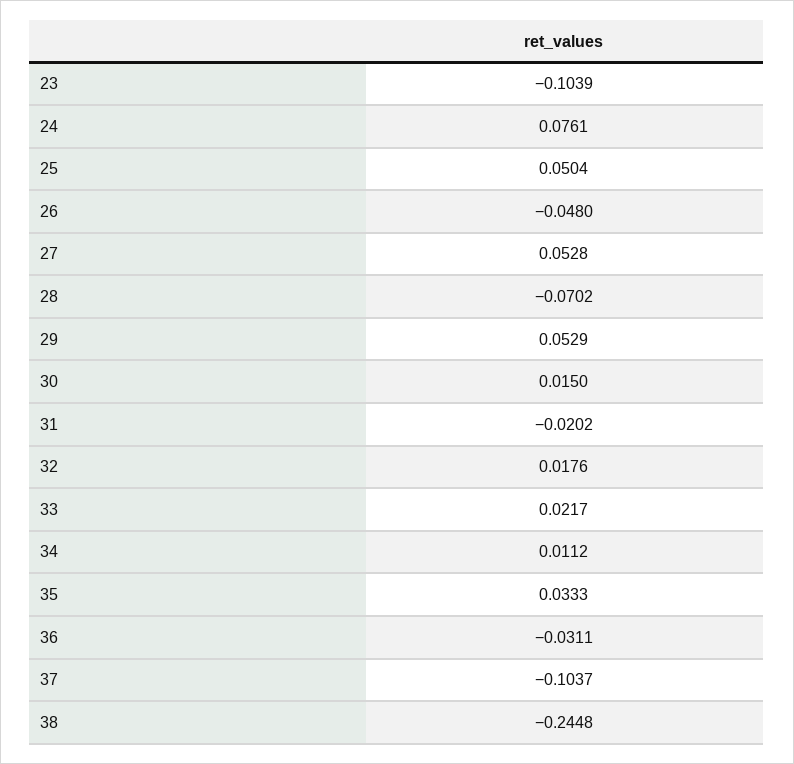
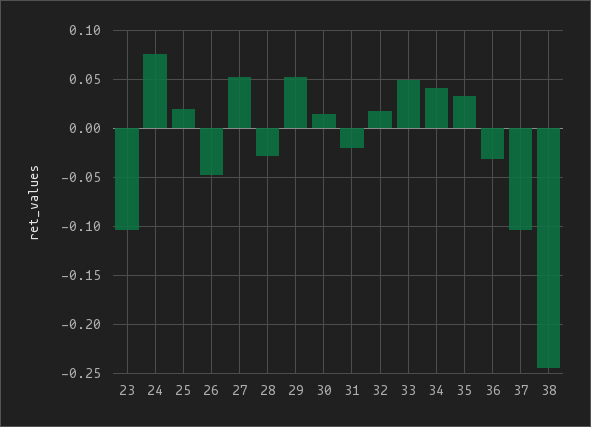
  {
    "23": -0.1039,
    "24": 0.0761,
-   "25": 0.0504,
+   "25": 0.02,
    "26": -0.048,
    "27": 0.0528,
-   "28": -0.0702,
+   "28": -0.03,
    "29": 0.0529,
    "30": 0.015,
    "31": -0.0202,
    "32": 0.0176,
-   "33": 0.0217,
+   "33": 0.05,
-   "34": 0.0112,
+   "34": 0.04,
    "35": 0.0333,
    "36": -0.0311,
    "37": -0.1037,
    "38": -0.2448
  }

